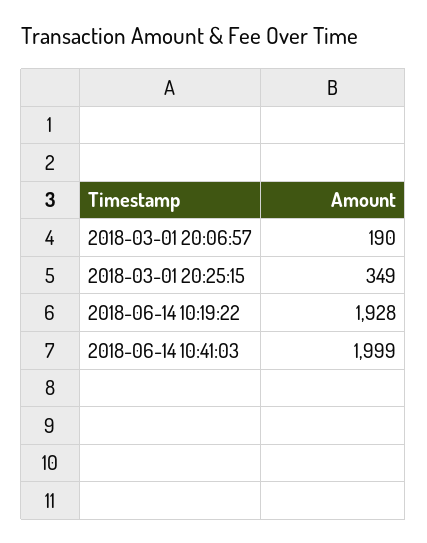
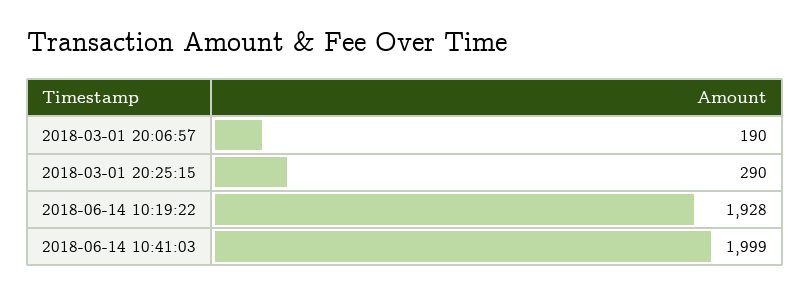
  {
    "2018-03-01 20:06:57": 190,
-   "2018-03-01 20:25:15": 349,
+   "2018-03-01 20:25:15": 290,
    "2018-06-14 10:19:22": 1928,
    "2018-06-14 10:41:03": 1999
  }

